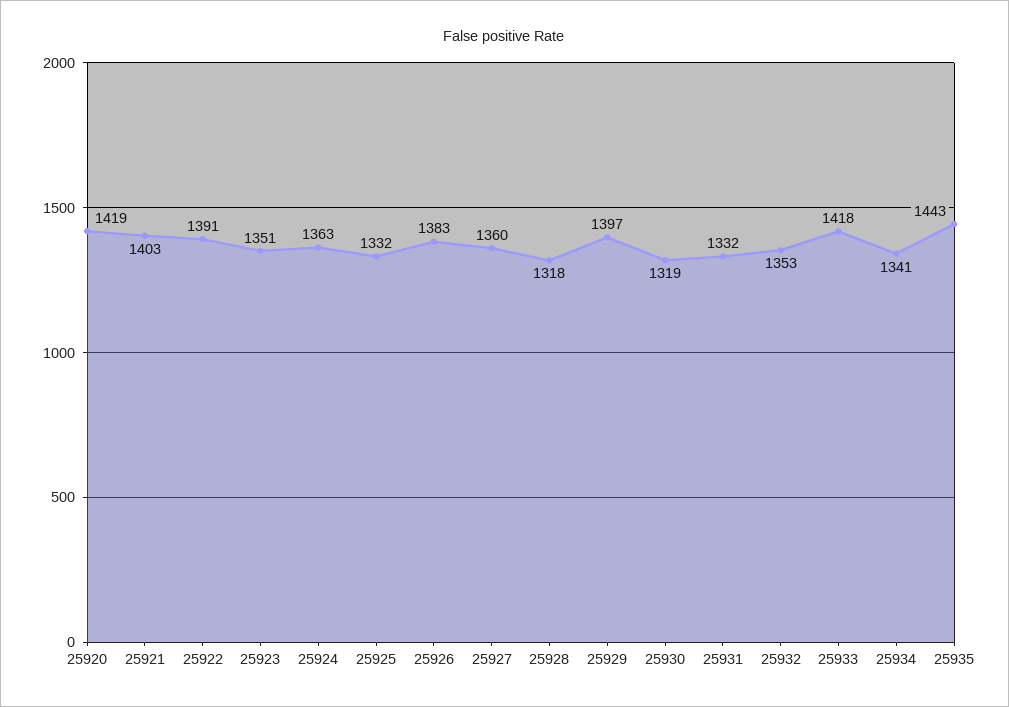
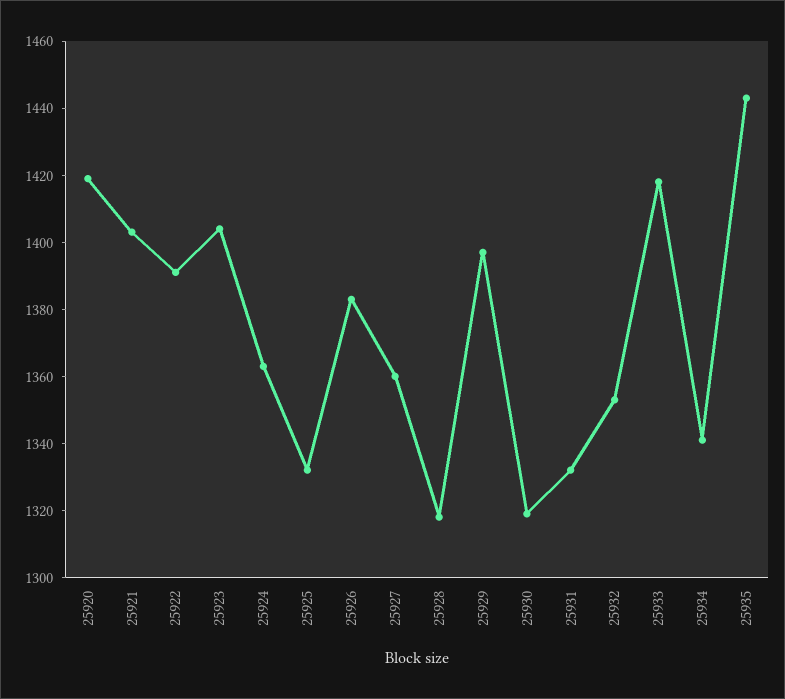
  {
    "25920": 1419,
    "25921": 1403,
    "25922": 1391,
-   "25923": 1351,
+   "25923": 1405,
    "25924": 1363,
    "25925": 1332,
    "25926": 1383,
    "25927": 1360,
    "25928": 1318,
    "25929": 1397,
    "25930": 1319,
    "25931": 1332,
    "25932": 1353,
    "25933": 1418,
    "25934": 1341,
    "25935": 1443
  }

